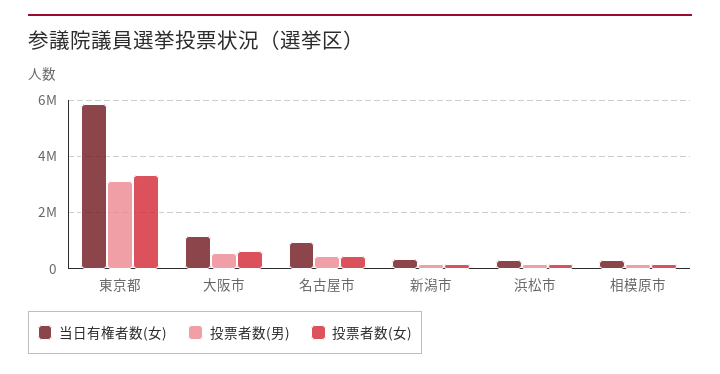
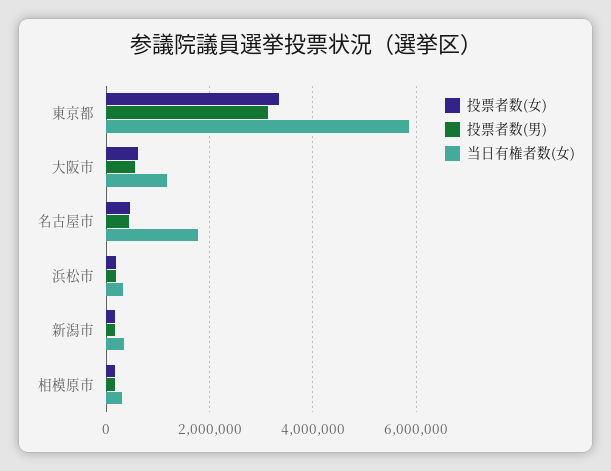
  {
    "当日有権者数(女)": {
      "東京都": 5800000,
      "大阪市": 1200000,
-     "名古屋市": 1000000,
+     "名古屋市": 1800000,
      "新潟市": 400000,
      "浜松市": 400000,
      "相模原市": 400000
    },
    "投票者数(男)": {
      "東京都": 3200000,
      "大阪市": 600000,
      "名古屋市": 400000,
      "新潟市": 200000,
      "浜松市": 200000,
      "相模原市": 200000
    },
    "投票者数(女)": {
      "東京都": 3400000,
      "大阪市": 600000,
      "名古屋市": 400000,
      "新潟市": 200000,
      "浜松市": 200000,
      "相模原市": 200000
    }
  }

